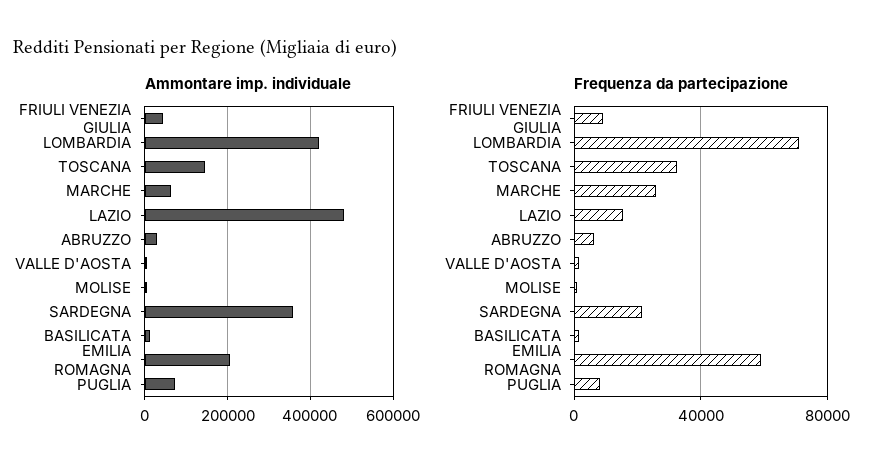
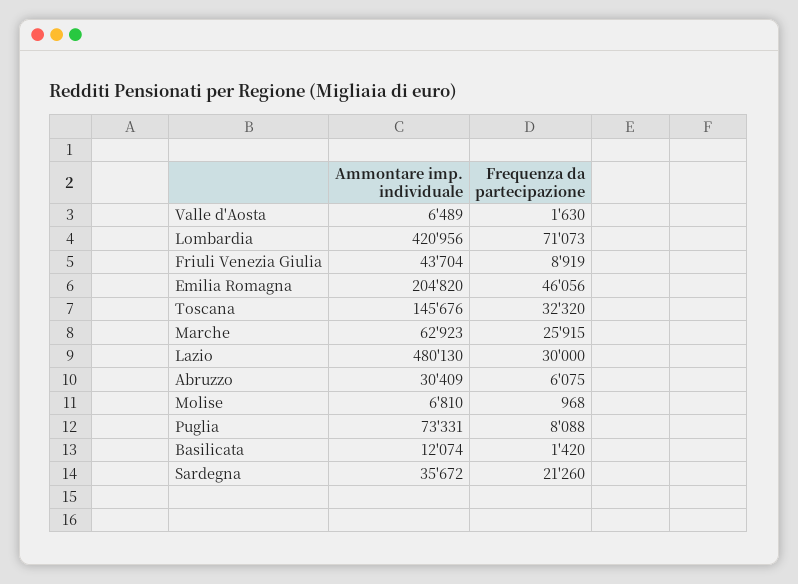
  {
    "Ammontare imp. individuale": {
      "FRIULI VENEZIA GIULIA": 43704,
      "LOMBARDIA": 420956,
      "TOSCANA": 145676,
      "MARCHE": 62923,
      "LAZIO": 480130,
      "ABRUZZO": 30409,
      "VALLE D'AOSTA": 6489,
      "MOLISE": 6810,
-     "SARDEGNA": 360000,
+     "SARDEGNA": 35672,
      "BASILICATA": 12074,
      "EMILIA ROMAGNA": 204820,
      "PUGLIA": 73331
    },
    "Frequenza da partecipazione": {
      "FRIULI VENEZIA GIULIA": 8919,
      "LOMBARDIA": 71073,
      "TOSCANA": 32320,
      "MARCHE": 25915,
-     "LAZIO": 15000,
+     "LAZIO": 30000,
      "ABRUZZO": 6075,
      "VALLE D'AOSTA": 1630,
      "MOLISE": 968,
      "SARDEGNA": 21260,
      "BASILICATA": 1420,
-     "EMILIA ROMAGNA": 60000,
+     "EMILIA ROMAGNA": 46056,
      "PUGLIA": 8088
    }
  }

